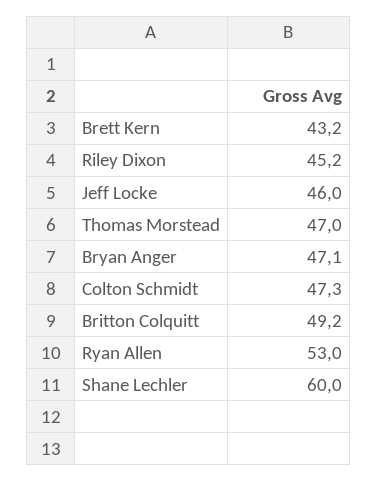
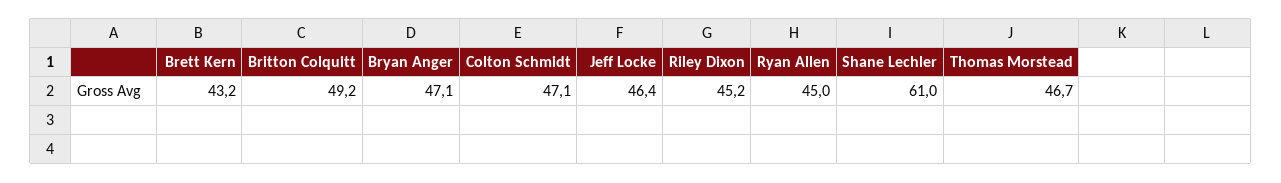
  {
    "Brett Kern": 43.2,
    "Riley Dixon": 45.2,
-   "Jeff Locke": 46,
+   "Jeff Locke": 46.4,
-   "Thomas Morstead": 47,
+   "Thomas Morstead": 46.7,
    "Bryan Anger": 47.1,
-   "Colton Schmidt": 47.3,
+   "Colton Schmidt": 47.1,
    "Britton Colquitt": 49.2,
-   "Ryan Allen": 53,
+   "Ryan Allen": 45,
-   "Shane Lechler": 60
+   "Shane Lechler": 61
  }

